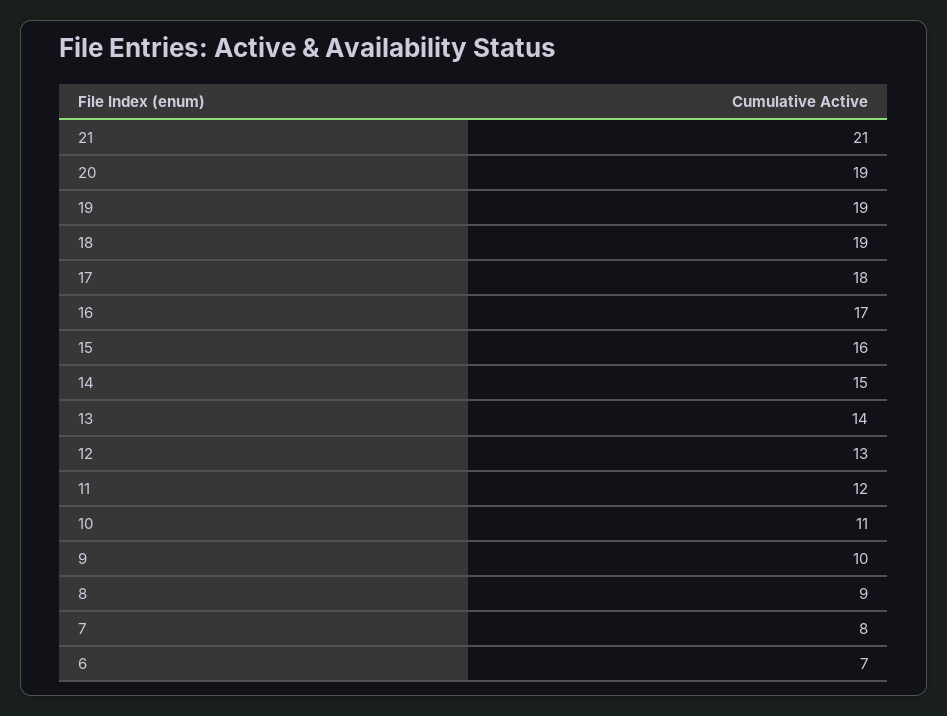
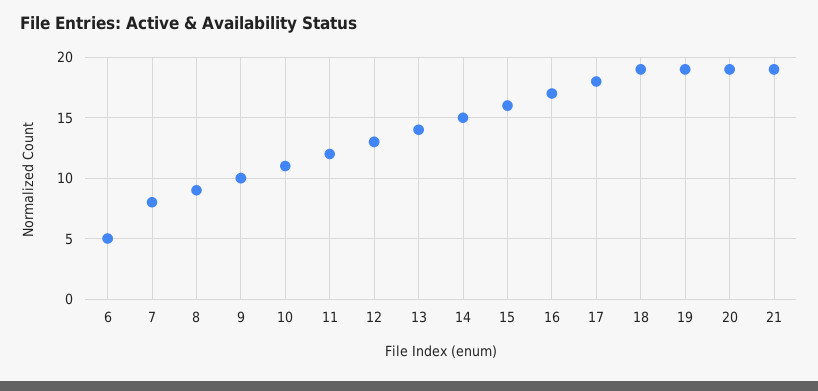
  {
-   "21": 21,
+   "21": 19,
    "20": 19,
    "19": 19,
    "18": 19,
    "17": 18,
    "16": 17,
    "15": 16,
    "14": 15,
    "13": 14,
    "12": 13,
    "11": 12,
    "10": 11,
    "9": 10,
    "8": 9,
    "7": 8,
-   "6": 7
+   "6": 5
  }

